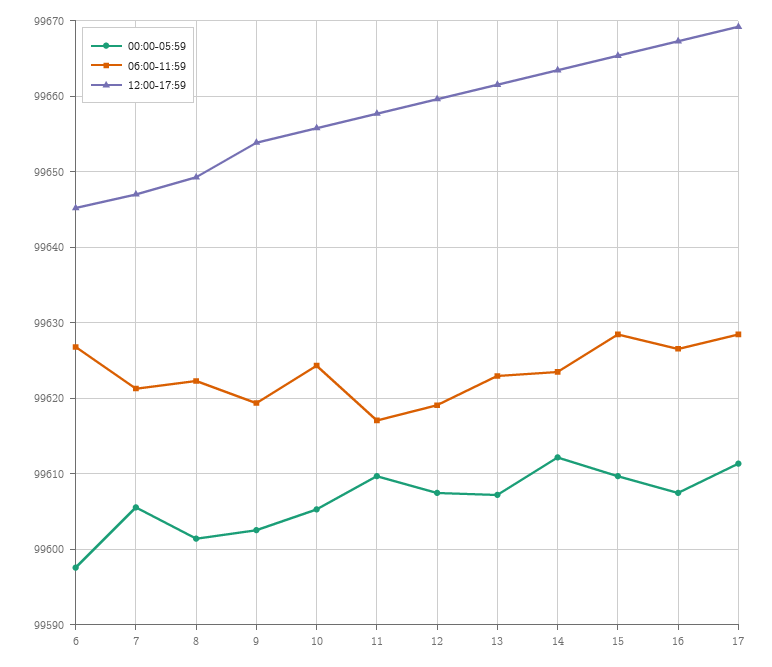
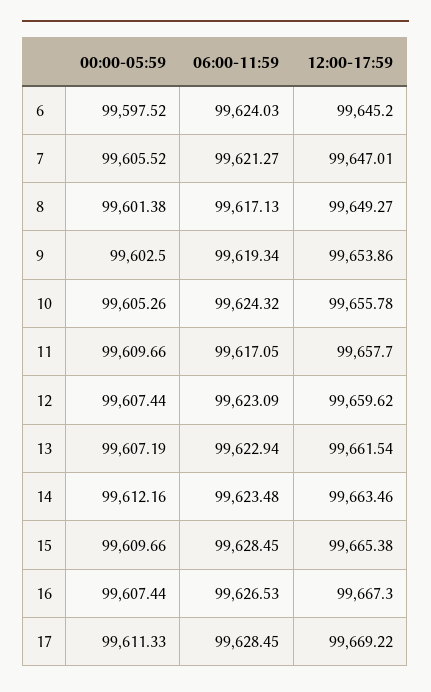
  {
    "00:00-05:59": {
      "6": 99597.52,
      "7": 99605.52,
      "8": 99601.38,
      "9": 99602.5,
      "10": 99605.26,
      "11": 99609.66,
      "12": 99607.44,
      "13": 99607.19,
      "14": 99612.16,
      "15": 99609.66,
      "16": 99607.44,
      "17": 99611.33
    },
    "06:00-11:59": {
-     "6": 99627,
+     "6": 99624.03,
      "7": 99621.27,
-     "8": 99622,
+     "8": 99617.13,
      "9": 99619.34,
      "10": 99624.32,
      "11": 99617.05,
-     "12": 99619,
+     "12": 99623.09,
      "13": 99622.94,
      "14": 99623.48,
      "15": 99628.45,
      "16": 99626.53,
      "17": 99628.45
    },
    "12:00-17:59": {
      "6": 99645.2,
      "7": 99647.01,
      "8": 99649.27,
      "9": 99653.86,
      "10": 99655.78,
      "11": 99657.7,
      "12": 99659.62,
      "13": 99661.54,
      "14": 99663.46,
      "15": 99665.38,
      "16": 99667.3,
      "17": 99669.22
    }
  }

